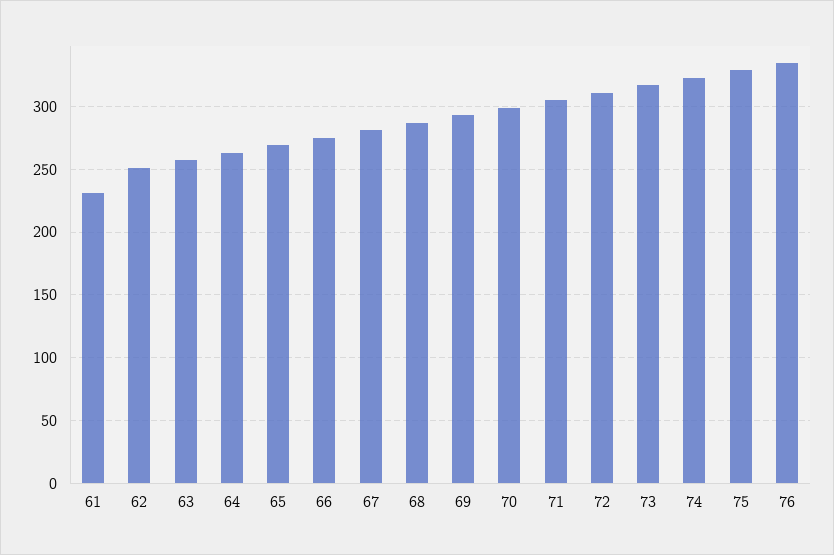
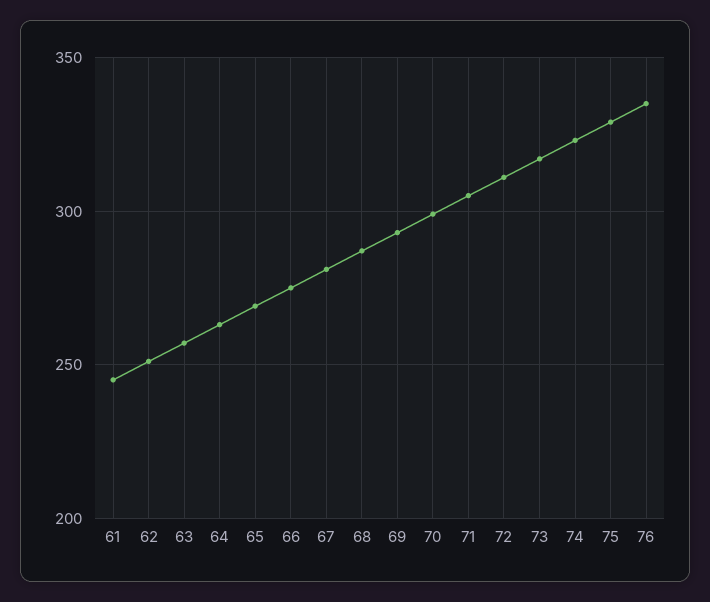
  {
-   "61": 230,
+   "61": 245,
    "62": 250,
    "63": 255,
    "64": 265,
    "65": 270,
    "66": 275,
    "67": 280,
    "68": 285,
    "69": 295,
    "70": 300,
    "71": 305,
    "72": 310,
    "73": 315,
    "74": 325,
    "75": 330,
    "76": 335
  }

